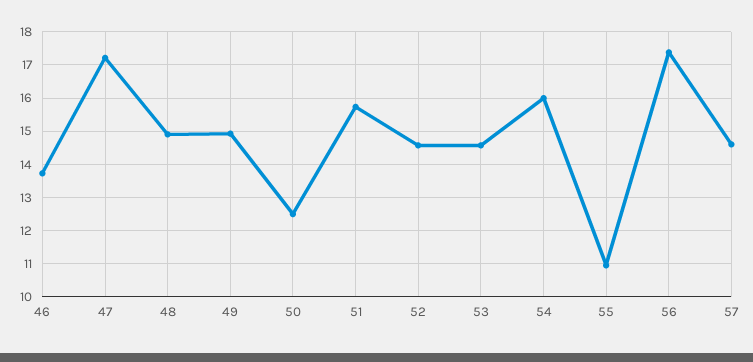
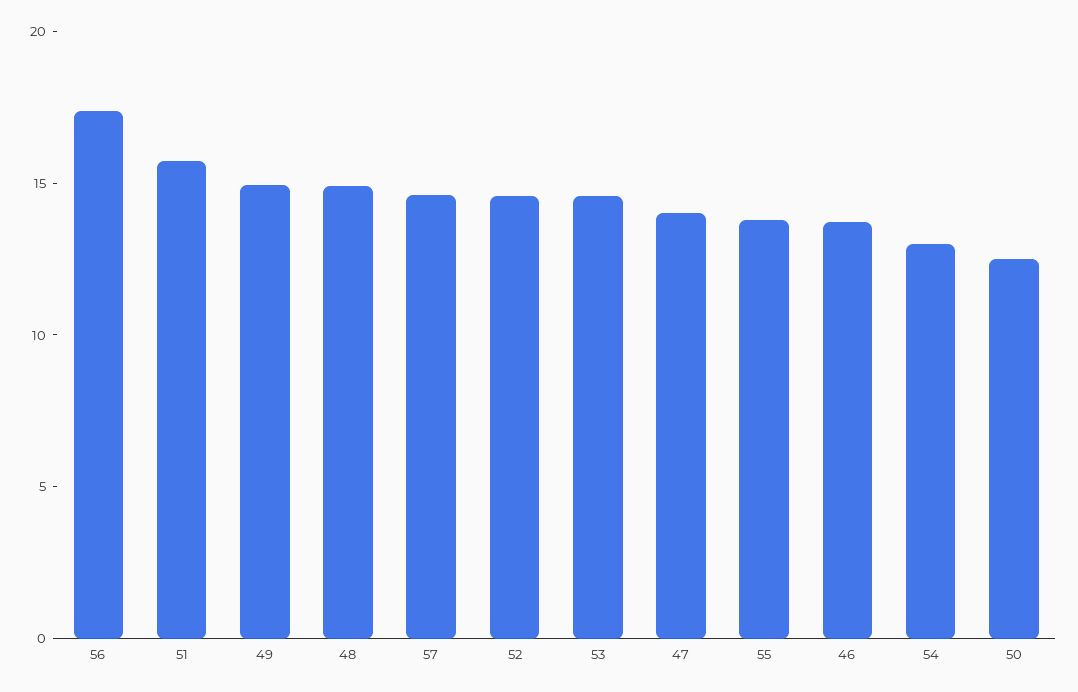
  {
    "46": 13.8,
-   "47": 17.2,
+   "47": 14,
    "48": 15,
    "49": 15,
    "50": 12.6,
    "51": 15.8,
    "52": 14.6,
    "53": 14.6,
-   "54": 16,
+   "54": 13,
-   "55": 11,
+   "55": 14,
    "56": 17.4,
    "57": 14.6
  }

